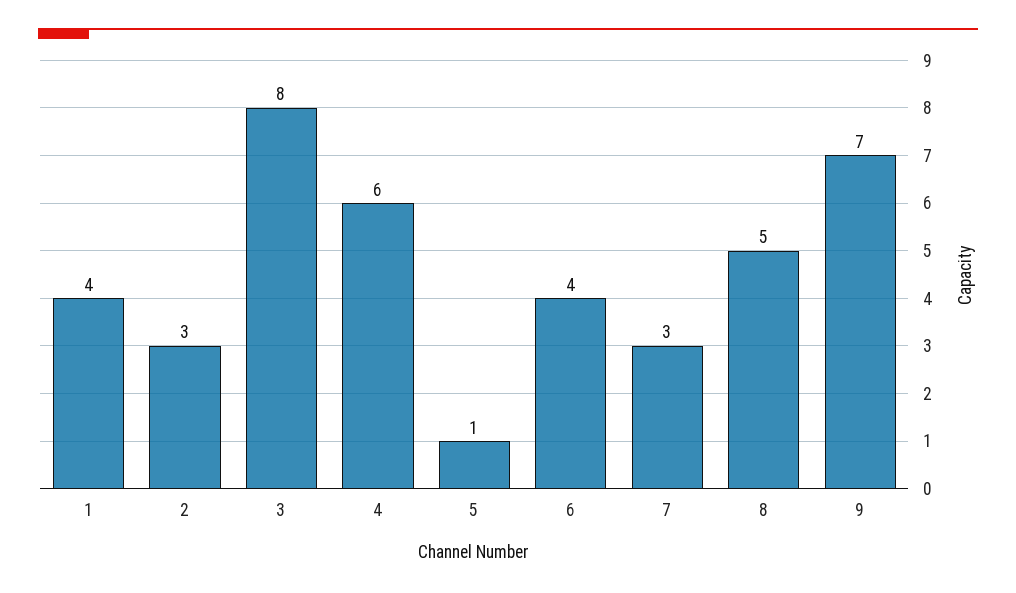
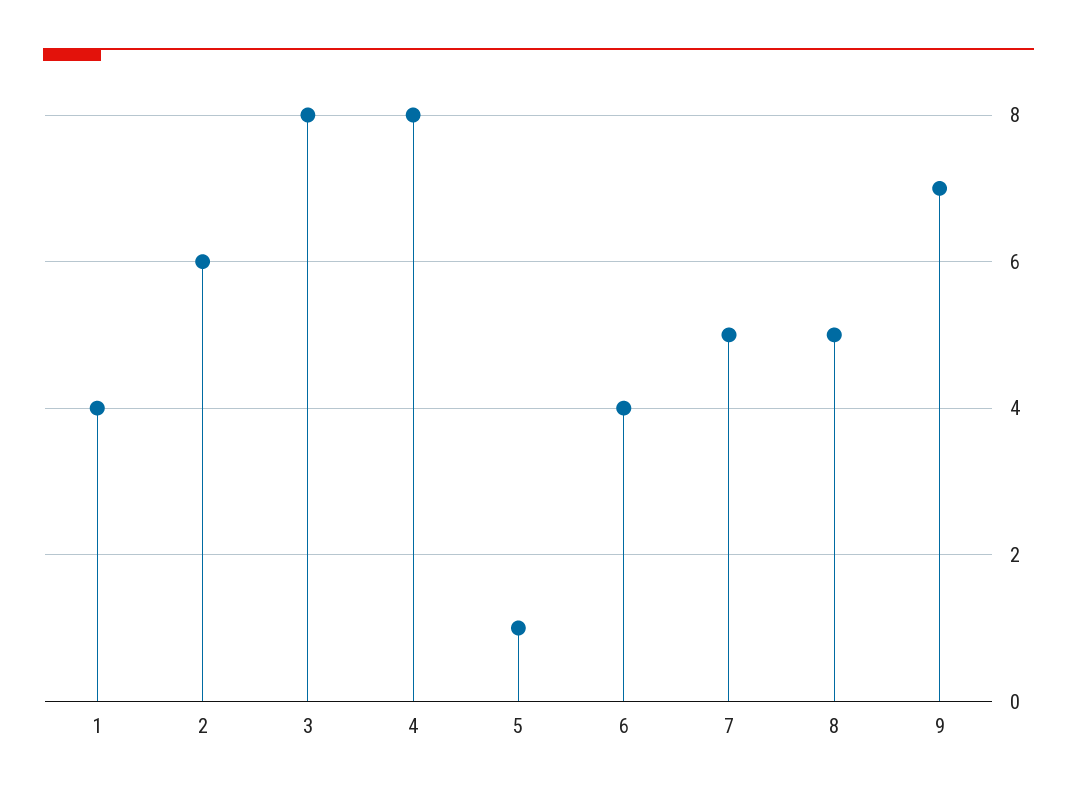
  {
    "1": 4,
-   "2": 3,
+   "2": 6,
    "3": 8,
-   "4": 6,
+   "4": 8,
    "5": 1,
    "6": 4,
-   "7": 3,
+   "7": 5,
    "8": 5,
    "9": 7
  }

